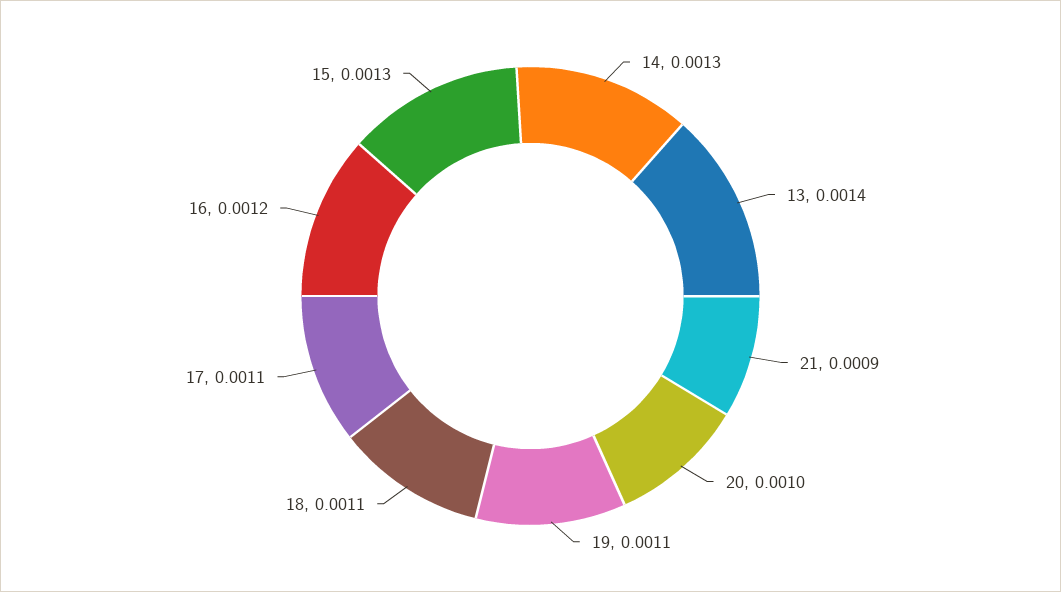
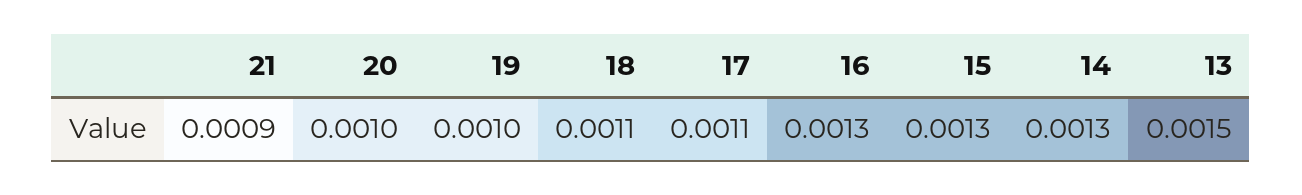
  {
    "14": 0.0013,
-   "13": 0.0014,
+   "13": 0.0015,
    "21": 0.0009,
    "20": 0.001,
-   "19": 0.0011,
+   "19": 0.001,
    "18": 0.0011,
    "17": 0.0011,
-   "16": 0.0012,
+   "16": 0.0013,
    "15": 0.0013
  }

